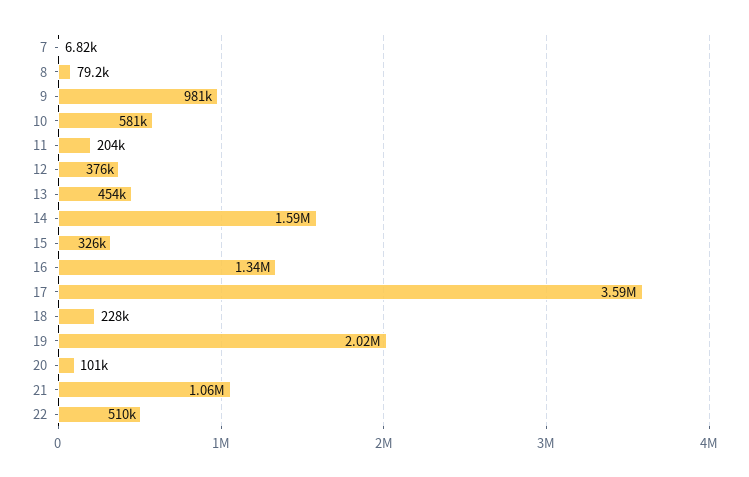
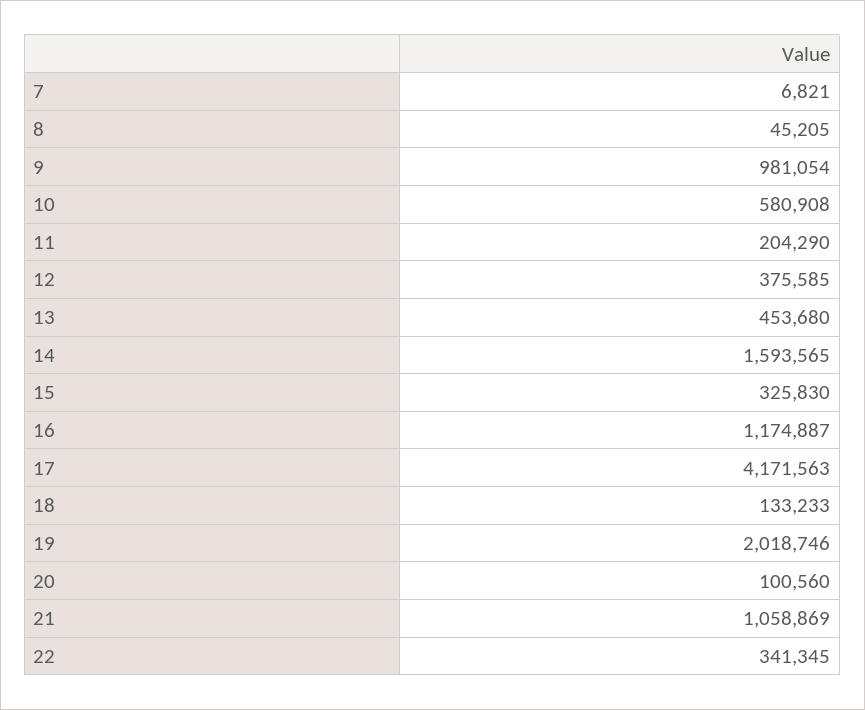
  {
    "7": 6821,
-   "8": 79200,
+   "8": 45205,
    "9": 981054,
    "10": 580908,
    "11": 204290,
    "12": 375585,
    "13": 453680,
    "14": 1593565,
    "15": 325830,
-   "16": 1340000,
+   "16": 1174887,
-   "17": 3590000,
+   "17": 4171563,
-   "18": 228000,
+   "18": 133233,
    "19": 2018746,
    "20": 100560,
    "21": 1058869,
-   "22": 510000
+   "22": 341345
  }

